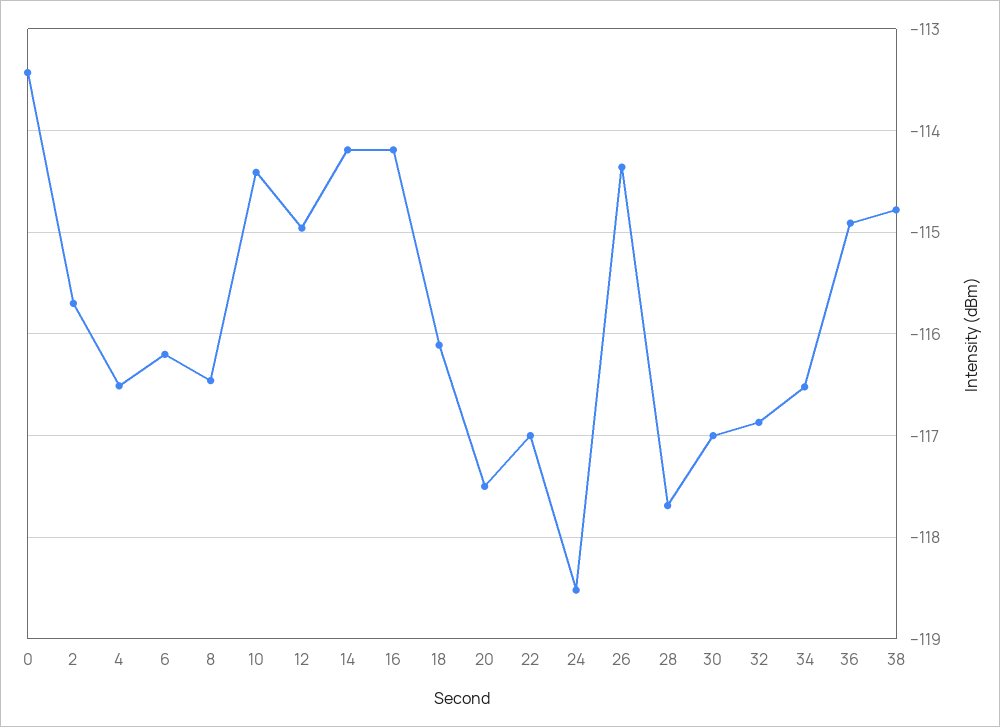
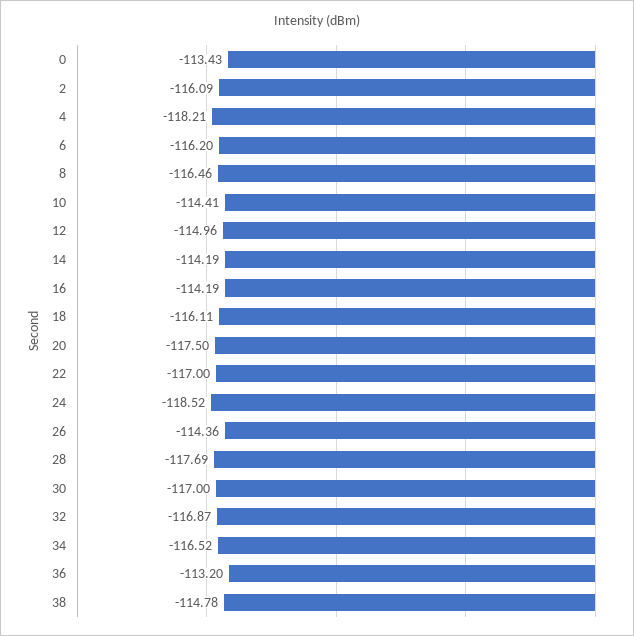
  {
    "0": -113.43,
-   "2": -115.7,
+   "2": -116.09,
-   "4": -116.5,
+   "4": -118.21,
    "6": -116.2,
    "8": -116.46,
    "10": -114.41,
    "12": -114.96,
    "14": -114.19,
    "16": -114.19,
    "18": -116.11,
    "20": -117.5,
    "22": -117,
    "24": -118.52,
    "26": -114.36,
    "28": -117.69,
    "30": -117,
    "32": -116.87,
    "34": -116.52,
-   "36": -114.9,
+   "36": -113.2,
    "38": -114.78
  }

